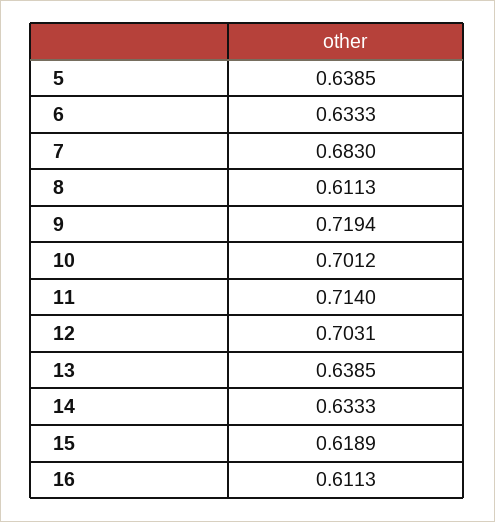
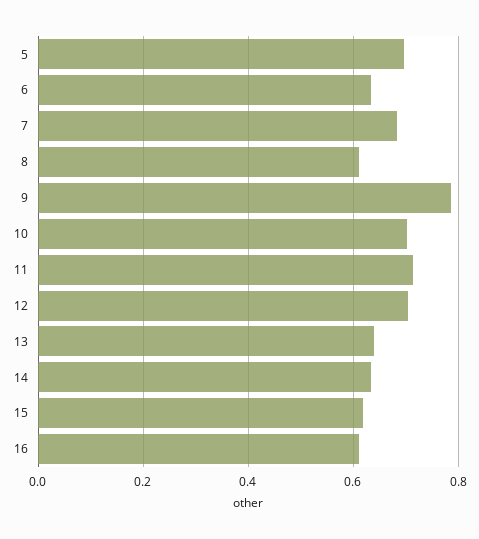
  {
-   "5": 0.6385,
+   "5": 0.7,
    "6": 0.6333,
    "7": 0.683,
    "8": 0.6113,
-   "9": 0.7194,
+   "9": 0.78,
    "10": 0.7012,
    "11": 0.714,
    "12": 0.7031,
    "13": 0.6385,
    "14": 0.6333,
    "15": 0.6189,
    "16": 0.6113
  }

